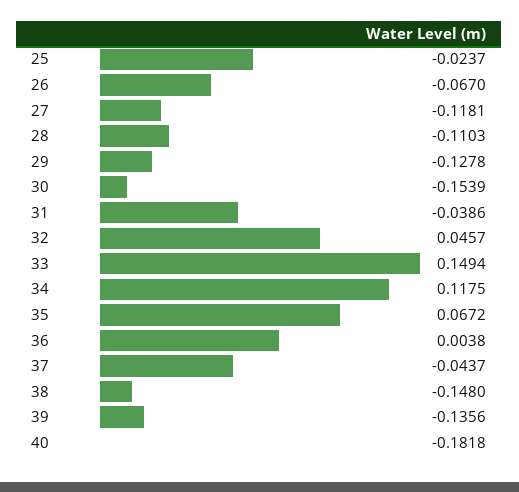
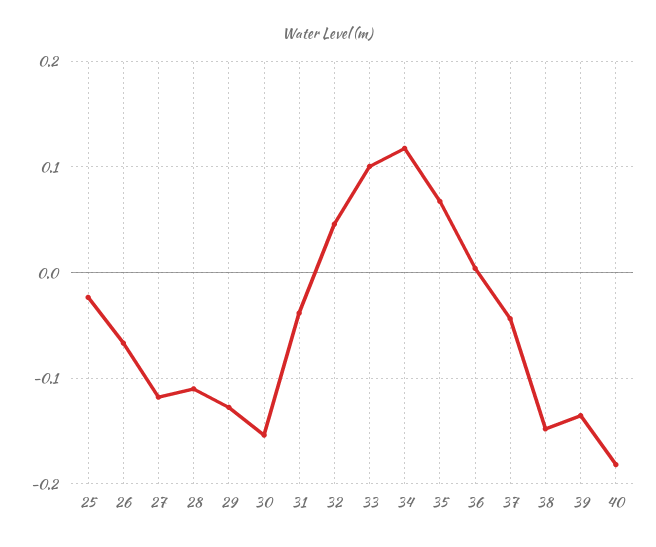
  {
    "25": -0.0237,
    "26": -0.067,
    "27": -0.1181,
    "28": -0.1103,
    "29": -0.1278,
    "30": -0.1539,
    "31": -0.0386,
    "32": 0.0457,
-   "33": 0.1494,
+   "33": 0.1,
    "34": 0.1175,
    "35": 0.0672,
    "36": 0.0038,
    "37": -0.0437,
    "38": -0.148,
    "39": -0.1356,
    "40": -0.1818
  }

